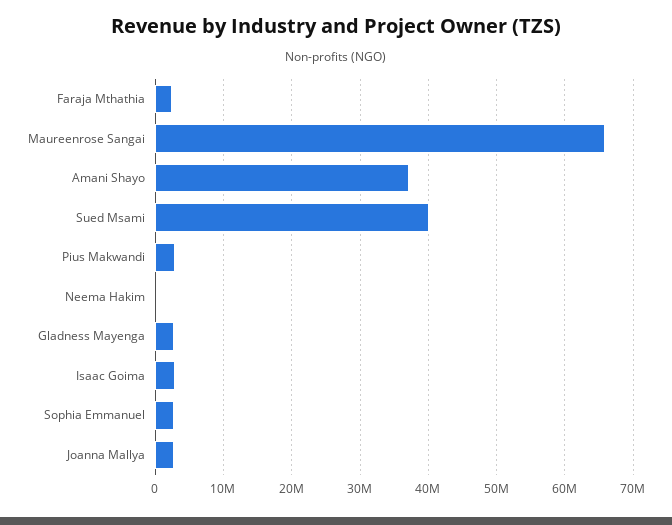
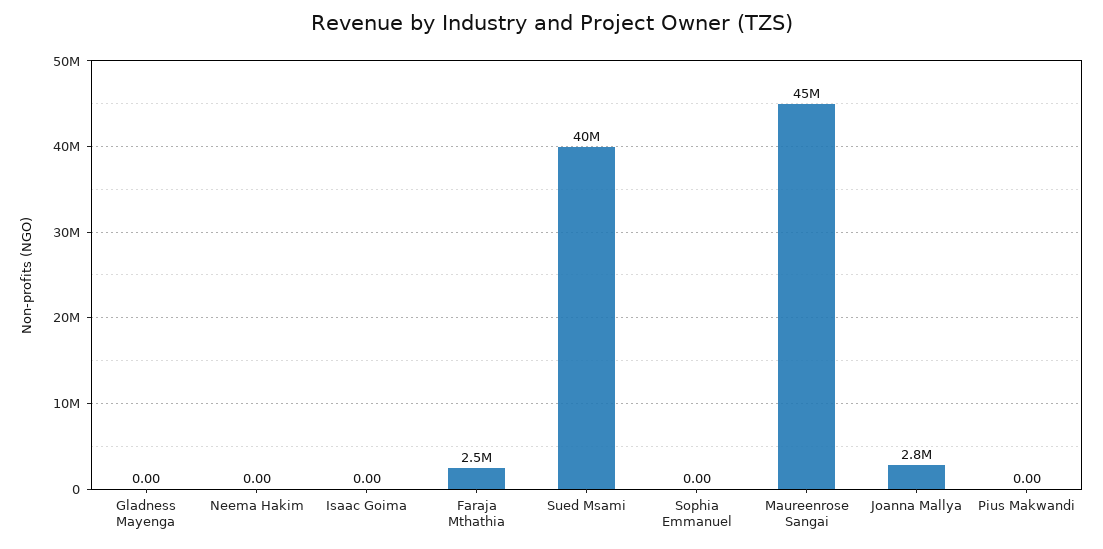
  {
    "Faraja Mthathia": 2500000,
-   "Maureenrose Sangai": 66000000,
+   "Maureenrose Sangai": 45000000,
-   "Amani Shayo": 37000000,
    "Sued Msami": 40000000,
-   "Pius Makwandi": 3000000,
+   "Pius Makwandi": 0,
    "Neema Hakim": 0,
-   "Gladness Mayenga": 3000000,
+   "Gladness Mayenga": 0,
-   "Isaac Goima": 3000000,
+   "Isaac Goima": 0,
-   "Sophia Emmanuel": 3000000,
+   "Sophia Emmanuel": 0,
    "Joanna Mallya": 2800000
  }

